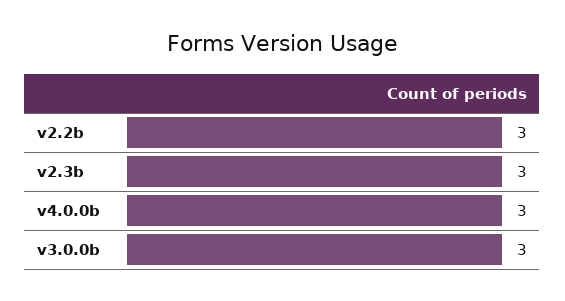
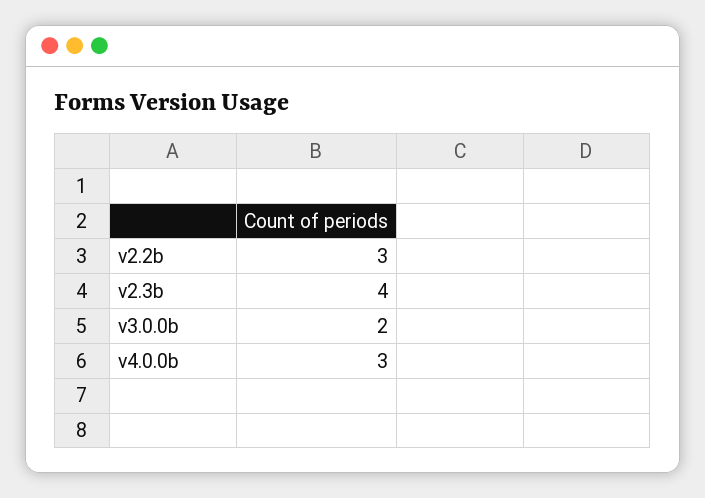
  {
    "v2.2b": 3,
-   "v2.3b": 3,
+   "v2.3b": 4,
    "v4.0.0b": 3,
-   "v3.0.0b": 3
+   "v3.0.0b": 2
  }

